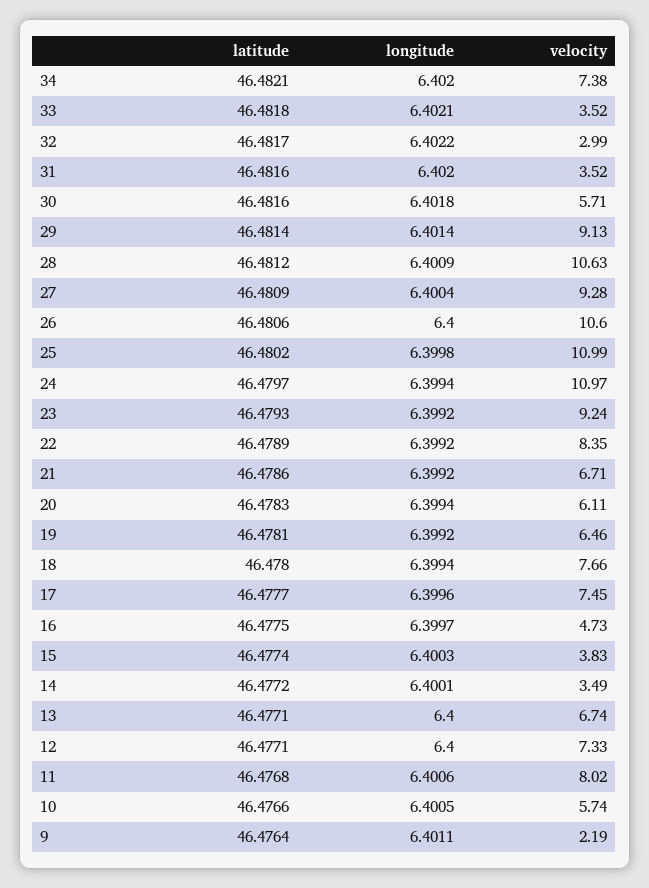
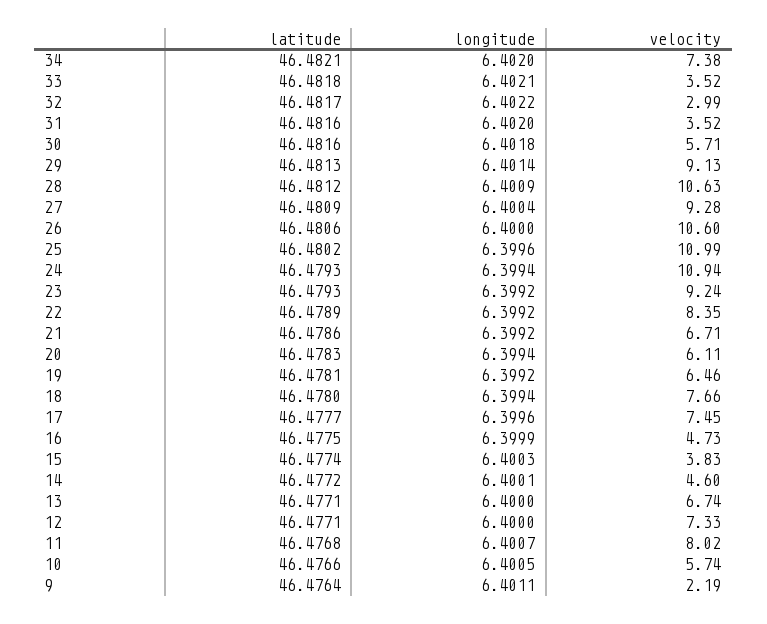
  {
    "latitude": {
      "34": 46.4821,
      "33": 46.4818,
      "32": 46.4817,
      "31": 46.4816,
      "30": 46.4816,
-     "29": 46.4814,
+     "29": 46.4813,
      "28": 46.4812,
      "27": 46.4809,
      "26": 46.4806,
      "25": 46.4802,
-     "24": 46.4797,
+     "24": 46.4793,
      "23": 46.4793,
      "22": 46.4789,
      "21": 46.4786,
      "20": 46.4783,
      "19": 46.4781,
      "18": 46.478,
      "17": 46.4777,
      "16": 46.4775,
      "15": 46.4774,
      "14": 46.4772,
      "13": 46.4771,
      "12": 46.4771,
      "11": 46.4768,
      "10": 46.4766,
      "9": 46.4764
    },
    "longitude": {
      "34": 6.402,
      "33": 6.4021,
      "32": 6.4022,
      "31": 6.402,
      "30": 6.4018,
      "29": 6.4014,
      "28": 6.4009,
      "27": 6.4004,
      "26": 6.4,
-     "25": 6.3998,
+     "25": 6.3996,
      "24": 6.3994,
      "23": 6.3992,
      "22": 6.3992,
      "21": 6.3992,
      "20": 6.3994,
      "19": 6.3992,
      "18": 6.3994,
      "17": 6.3996,
-     "16": 6.3997,
+     "16": 6.3999,
      "15": 6.4003,
      "14": 6.4001,
      "13": 6.4,
      "12": 6.4,
-     "11": 6.4006,
+     "11": 6.4007,
      "10": 6.4005,
      "9": 6.4011
    },
    "velocity": {
      "34": 7.38,
      "33": 3.52,
      "32": 2.99,
      "31": 3.52,
      "30": 5.71,
      "29": 9.13,
      "28": 10.63,
      "27": 9.28,
      "26": 10.6,
      "25": 10.99,
-     "24": 10.97,
+     "24": 10.94,
      "23": 9.24,
      "22": 8.35,
      "21": 6.71,
      "20": 6.11,
      "19": 6.46,
      "18": 7.66,
      "17": 7.45,
      "16": 4.73,
      "15": 3.83,
-     "14": 3.49,
+     "14": 4.6,
      "13": 6.74,
      "12": 7.33,
      "11": 8.02,
      "10": 5.74,
      "9": 2.19
    }
  }

